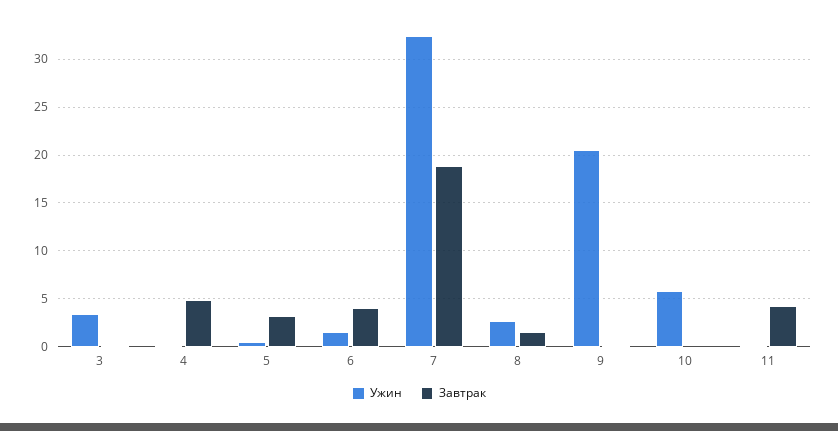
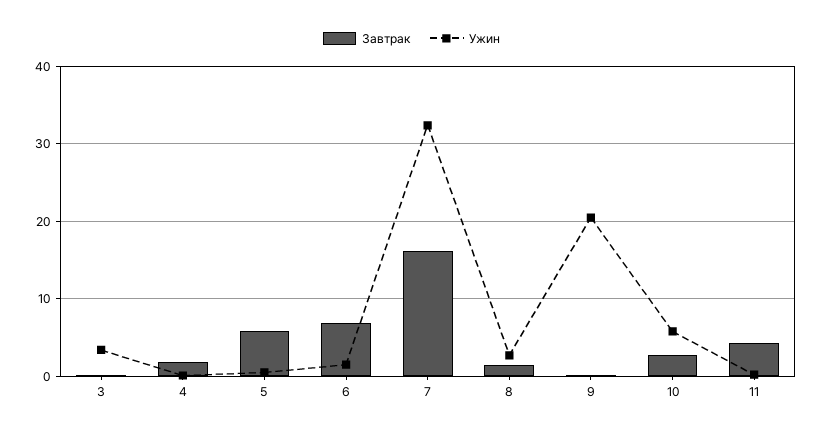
  {
    "Ужин": {
      "3": 3,
      "4": 0,
      "5": 1,
      "6": 2,
      "7": 32,
      "8": 3,
      "9": 21,
      "10": 6,
      "11": 0
    },
    "Завтрак": {
      "3": 0,
-     "4": 5,
+     "4": 2,
-     "5": 3,
+     "5": 6,
-     "6": 4,
+     "6": 7,
-     "7": 19,
+     "7": 16,
      "8": 2,
      "9": 0,
-     "10": 0,
+     "10": 3,
      "11": 4
    }
  }

